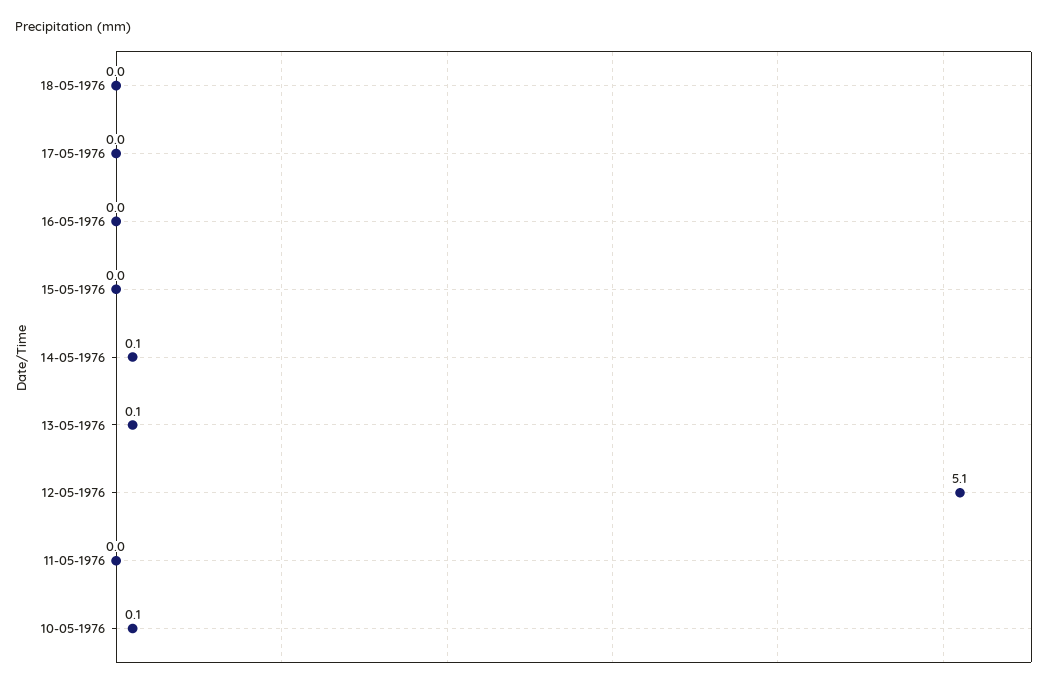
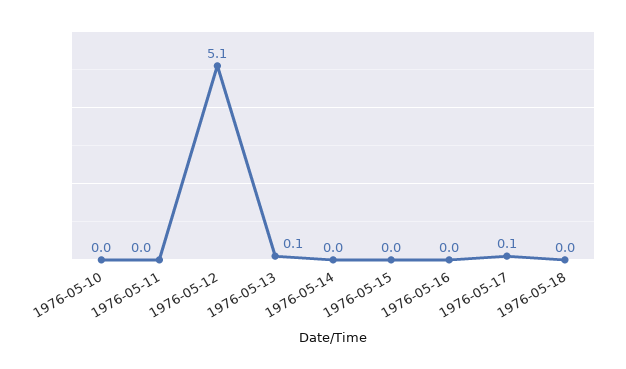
  {
    "18-05-1976": 0,
-   "17-05-1976": 0,
+   "17-05-1976": 0.1,
    "16-05-1976": 0,
    "15-05-1976": 0,
-   "14-05-1976": 0.1,
+   "14-05-1976": 0,
    "13-05-1976": 0.1,
    "12-05-1976": 5.1,
    "11-05-1976": 0,
-   "10-05-1976": 0.1
+   "10-05-1976": 0
  }

